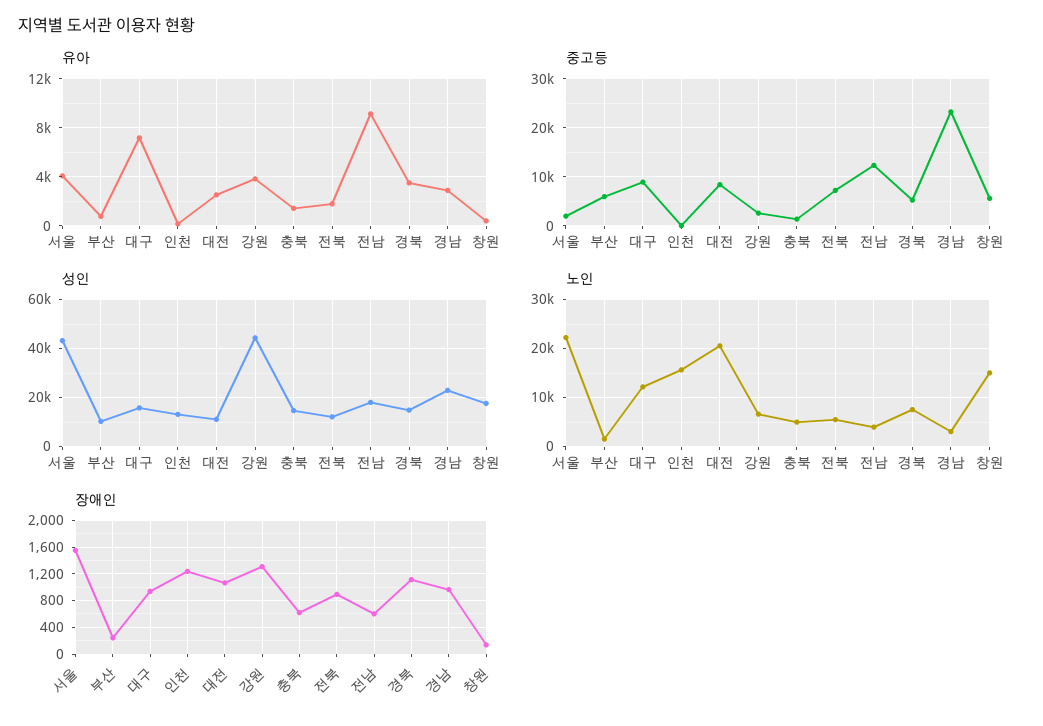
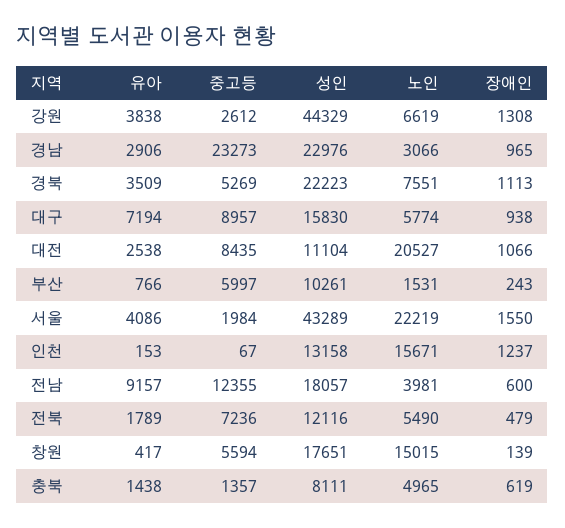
  {
    "유아": {
      "서울": 4086,
      "부산": 766,
      "대구": 7194,
      "인천": 153,
      "대전": 2538,
      "강원": 3838,
      "충북": 1438,
      "전북": 1789,
      "전남": 9157,
      "경북": 3509,
      "경남": 2906,
      "창원": 417
    },
    "중고등": {
      "서울": 1984,
      "부산": 5997,
      "대구": 8957,
      "인천": 67,
      "대전": 8435,
      "강원": 2612,
      "충북": 1357,
      "전북": 7236,
      "전남": 12355,
      "경북": 5269,
      "경남": 23273,
      "창원": 5594
    },
    "성인": {
      "서울": 43289,
      "부산": 10261,
      "대구": 15830,
      "인천": 13158,
      "대전": 11104,
      "강원": 44329,
-     "충북": 15000,
+     "충북": 8111,
      "전북": 12116,
      "전남": 18057,
-     "경북": 15000,
+     "경북": 22223,
      "경남": 22976,
      "창원": 17651
    },
    "노인": {
      "서울": 22219,
      "부산": 1531,
-     "대구": 12000,
+     "대구": 5774,
      "인천": 15671,
      "대전": 20527,
      "강원": 6619,
      "충북": 4965,
      "전북": 5490,
      "전남": 3981,
      "경북": 7551,
      "경남": 3066,
      "창원": 15015
    },
    "장애인": {
      "서울": 1550,
      "부산": 243,
      "대구": 938,
      "인천": 1237,
      "대전": 1066,
      "강원": 1308,
      "충북": 619,
-     "전북": 900,
+     "전북": 479,
      "전남": 600,
      "경북": 1113,
      "경남": 965,
      "창원": 139
    }
  }

